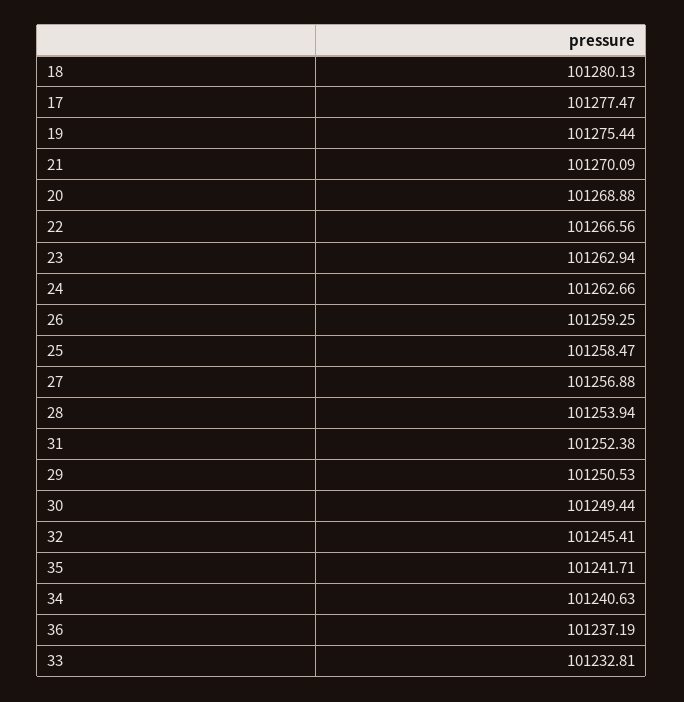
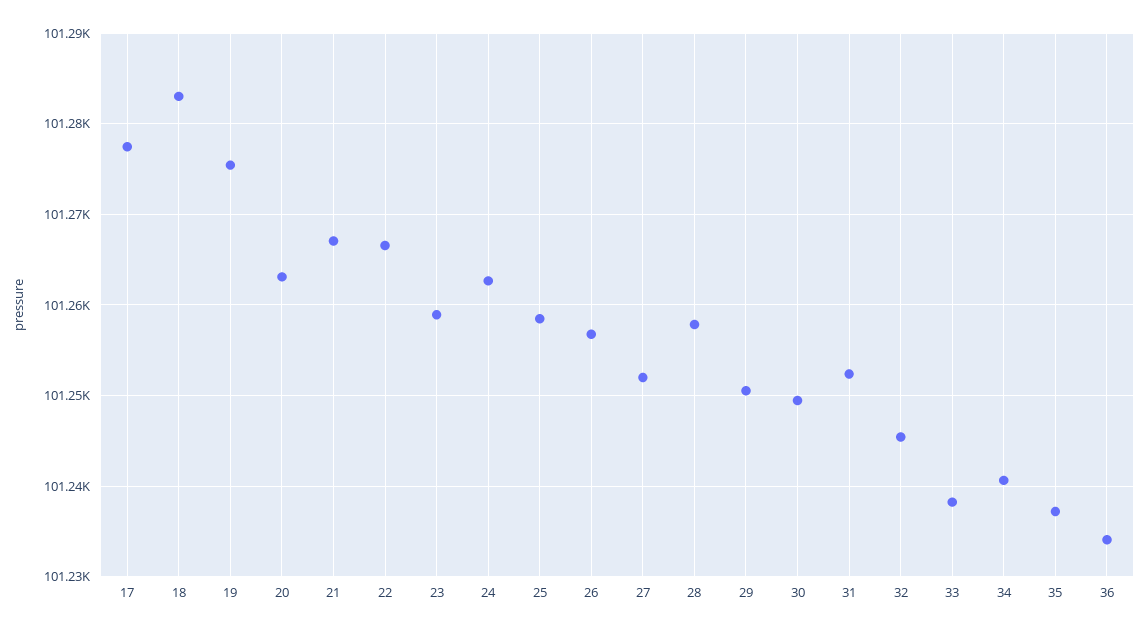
  {
-   "18": 101280.13,
+   "18": 101283,
    "17": 101277.47,
    "19": 101275.44,
-   "21": 101270.09,
+   "21": 101267,
-   "20": 101268.88,
+   "20": 101263,
    "22": 101266.56,
-   "23": 101262.94,
+   "23": 101259,
    "24": 101262.66,
-   "26": 101259.25,
+   "26": 101257,
    "25": 101258.47,
-   "27": 101256.88,
+   "27": 101252,
-   "28": 101253.94,
+   "28": 101258,
    "31": 101252.38,
    "29": 101250.53,
    "30": 101249.44,
    "32": 101245.41,
-   "35": 101241.71,
+   "35": 101237,
    "34": 101240.63,
-   "36": 101237.19,
+   "36": 101234,
-   "33": 101232.81
+   "33": 101238
  }

